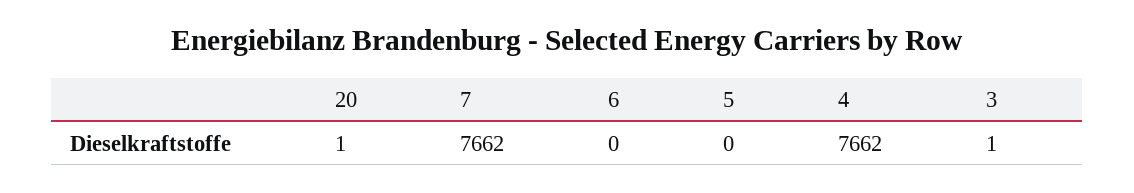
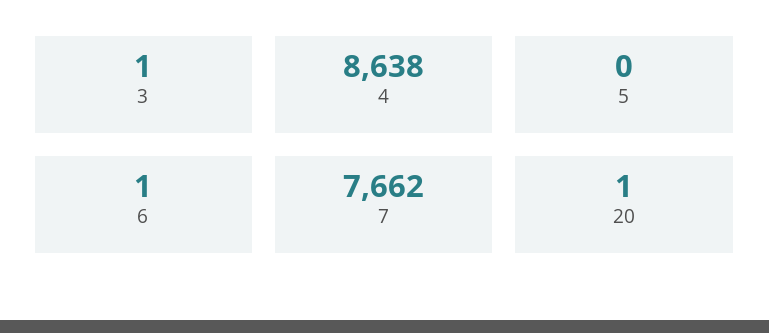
  {
    "20": 1,
    "7": 7662,
-   "6": 0,
+   "6": 1,
    "5": 0,
-   "4": 7662,
+   "4": 8638,
    "3": 1
  }

